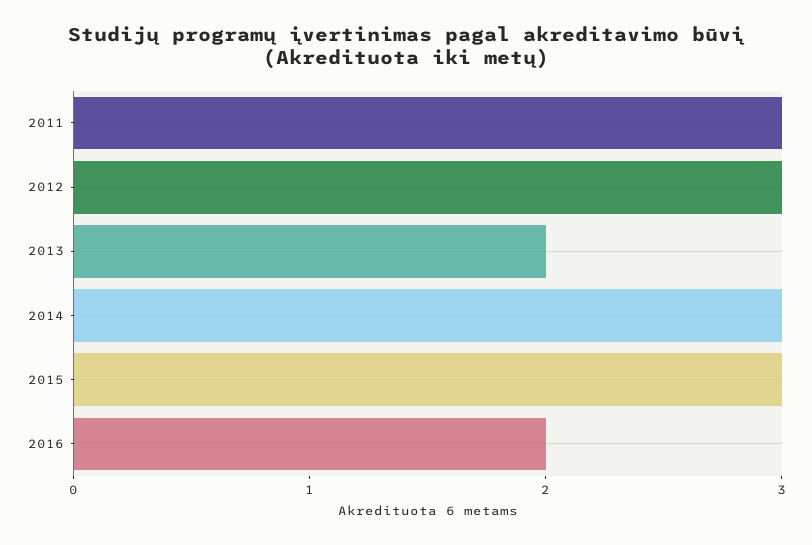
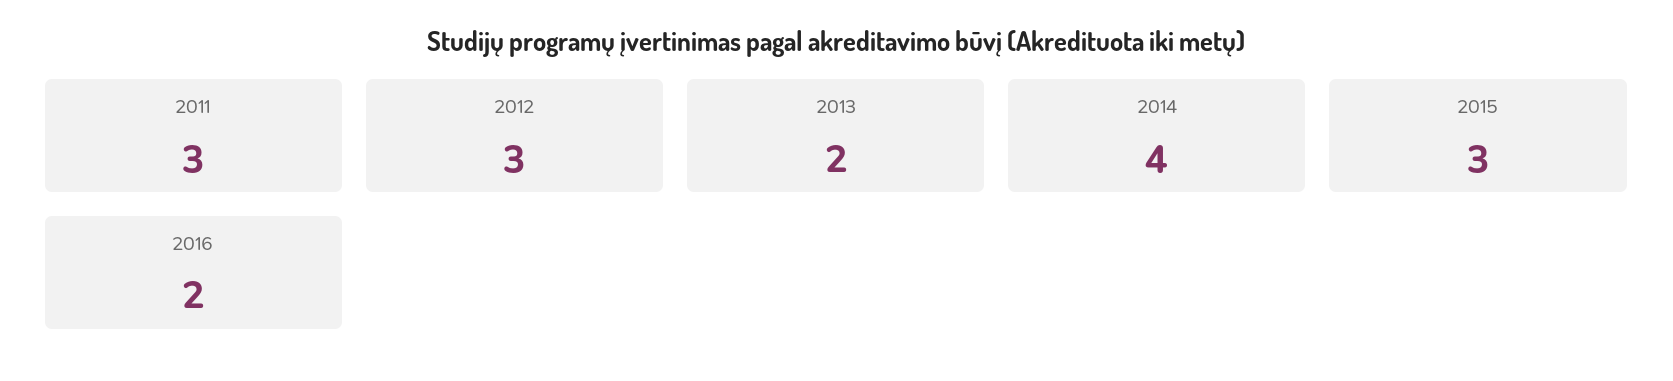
  {
    "2011": 3,
    "2012": 3,
    "2013": 2,
-   "2014": 3,
+   "2014": 4,
    "2015": 3,
    "2016": 2
  }

